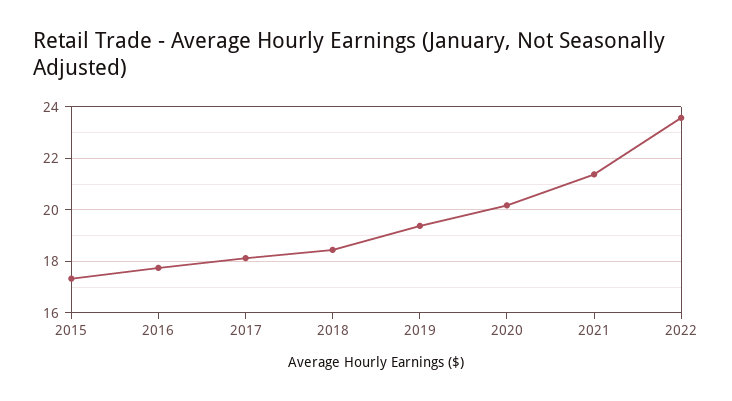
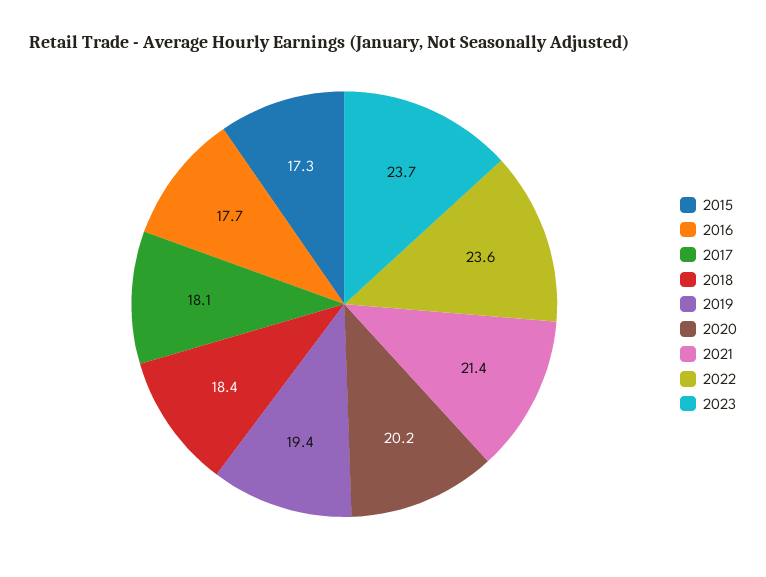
  {
    "2015": 17.3,
    "2016": 17.7,
    "2017": 18.1,
    "2018": 18.4,
    "2019": 19.4,
    "2020": 20.2,
    "2021": 21.4,
-   "2022": 23.6
+   "2022": 23.6,
+   "2023": 23.7
  }

